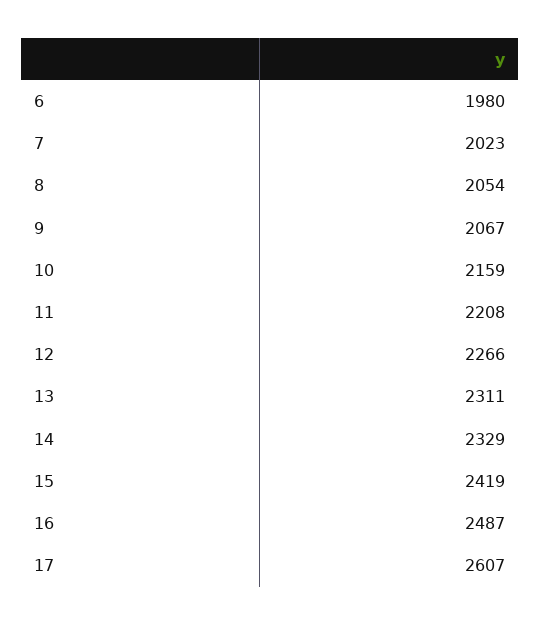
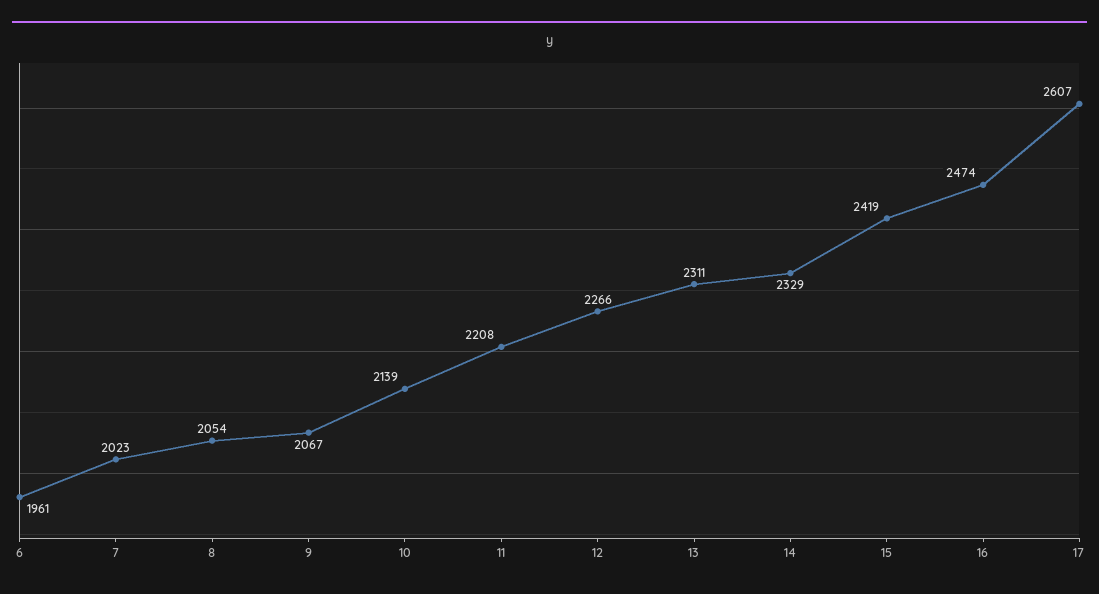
  {
-   "6": 1980,
+   "6": 1961,
    "7": 2023,
    "8": 2054,
    "9": 2067,
-   "10": 2159,
+   "10": 2139,
    "11": 2208,
    "12": 2266,
    "13": 2311,
    "14": 2329,
    "15": 2419,
-   "16": 2487,
+   "16": 2474,
    "17": 2607
  }

